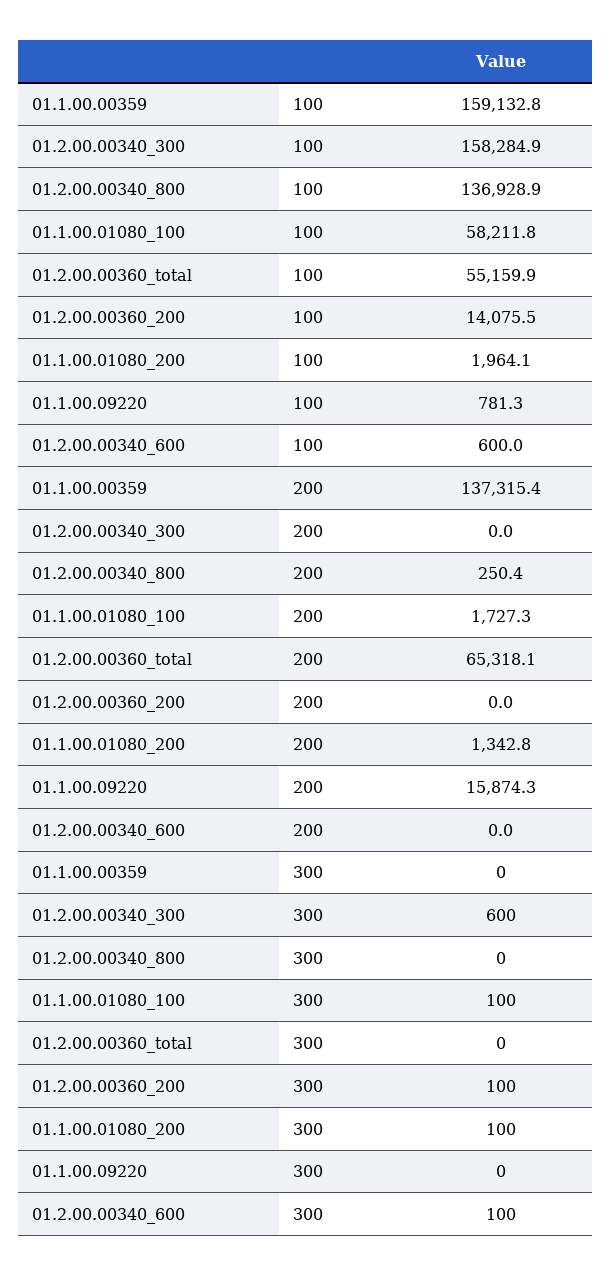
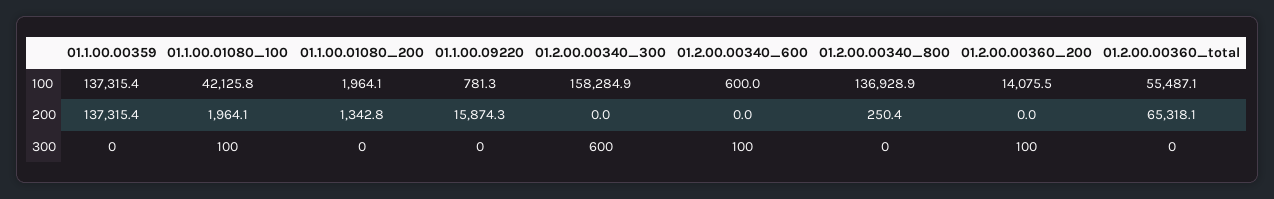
  {
    "01.1.00.00359": {
-     "100": 159132.8,
+     "100": 137315.4,
      "200": 137315.4,
      "300": 0
    },
    "01.2.00.00340_300": {
      "100": 158284.9,
      "200": 0,
      "300": 600
    },
    "01.2.00.00340_800": {
      "100": 136928.9,
      "200": 250.4,
      "300": 0
    },
    "01.1.00.01080_100": {
-     "100": 58211.8,
+     "100": 42125.8,
-     "200": 1727.3,
+     "200": 1964.1,
      "300": 100
    },
    "01.2.00.00360_total": {
-     "100": 55159.9,
+     "100": 55487.1,
      "200": 65318.1,
      "300": 0
    },
    "01.2.00.00360_200": {
      "100": 14075.5,
      "200": 0,
      "300": 100
    },
    "01.1.00.01080_200": {
      "100": 1964.1,
      "200": 1342.8,
-     "300": 100
+     "300": 0
    },
    "01.1.00.09220": {
      "100": 781.3,
      "200": 15874.3,
      "300": 0
    },
    "01.2.00.00340_600": {
      "100": 600,
      "200": 0,
      "300": 100
    }
  }

